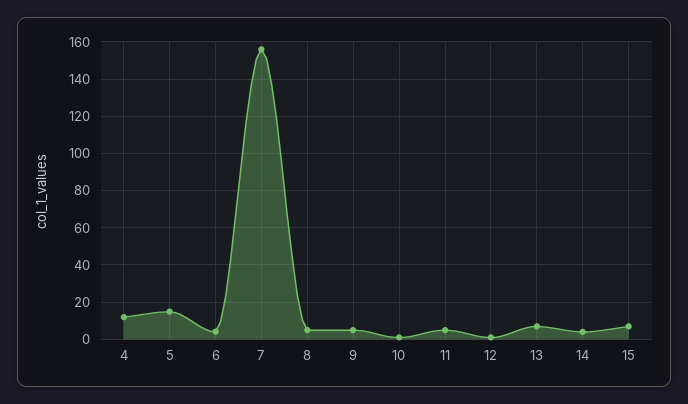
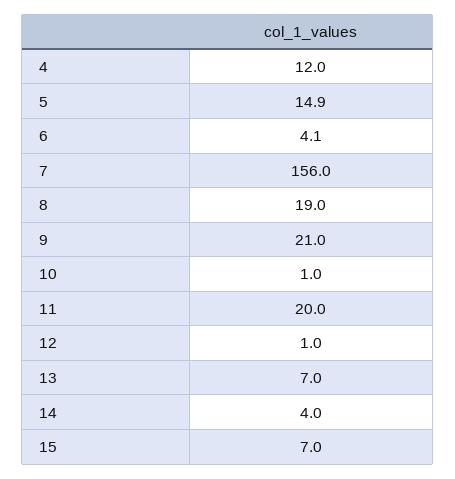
  {
    "4": 12,
    "5": 14.9,
    "6": 4.1,
    "7": 156,
-   "8": 5,
+   "8": 19,
-   "9": 5,
+   "9": 21,
    "10": 1,
-   "11": 5,
+   "11": 20,
    "12": 1,
    "13": 7,
    "14": 4,
    "15": 7
  }

